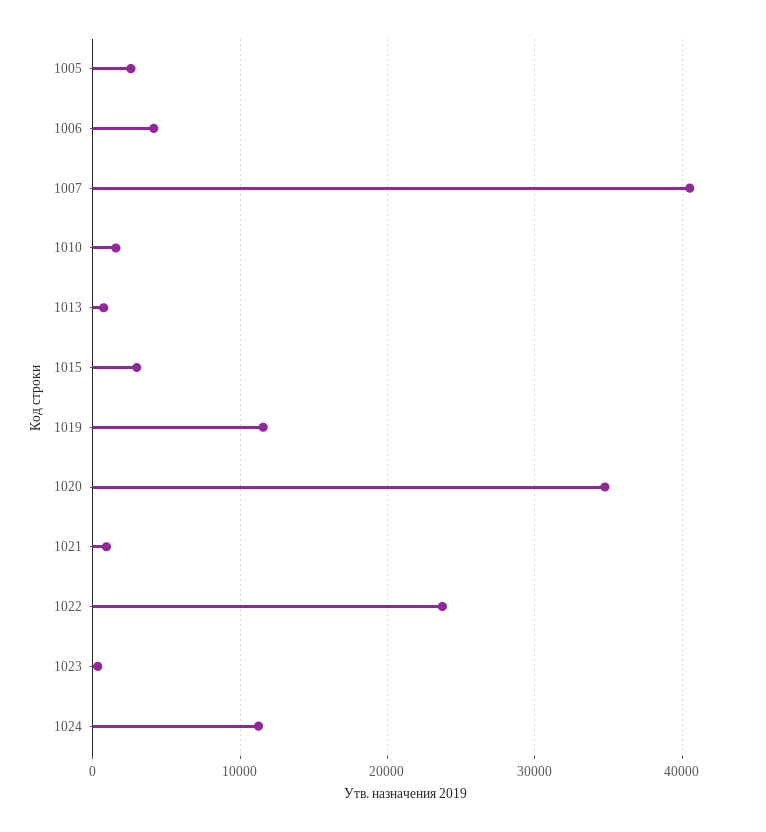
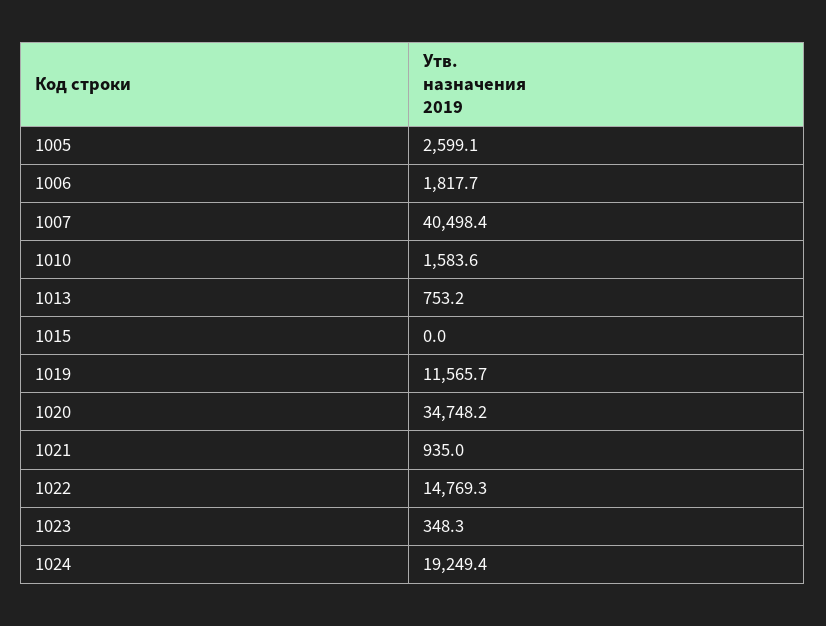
  {
    "1005": 2599.1,
-   "1006": 4000,
+   "1006": 1817.7,
    "1007": 40498.4,
    "1010": 1583.6,
    "1013": 753.2,
-   "1015": 3000,
+   "1015": 0,
    "1019": 11565.7,
    "1020": 34748.2,
    "1021": 935,
-   "1022": 24000,
+   "1022": 14769.3,
    "1023": 348.3,
-   "1024": 11000
+   "1024": 19249.4
  }

